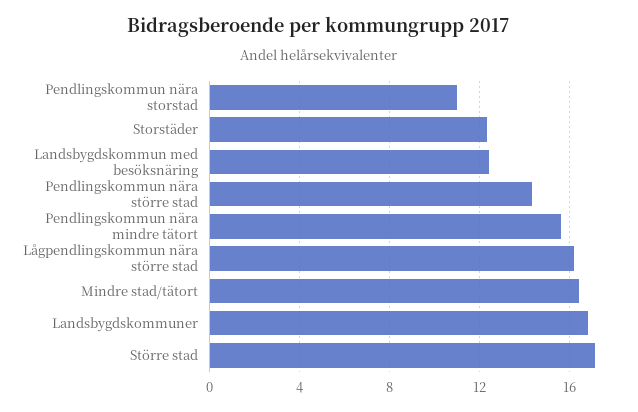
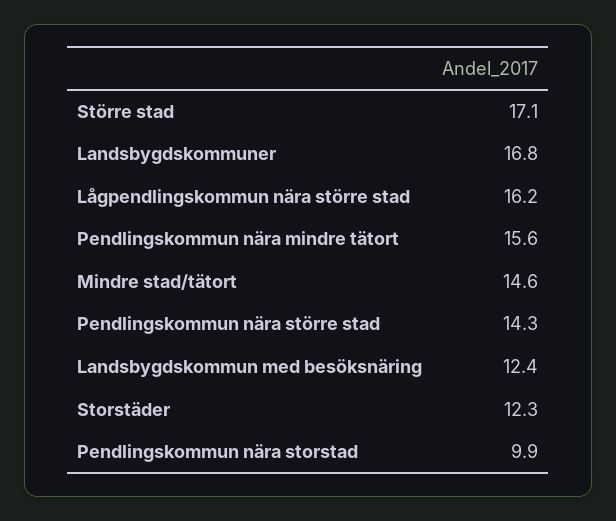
  {
-   "Pendlingskommun nära storstad": 11,
+   "Pendlingskommun nära storstad": 9.9,
    "Storstäder": 12.3,
    "Landsbygdskommun med besöksnäring": 12.4,
    "Pendlingskommun nära större stad": 14.3,
    "Pendlingskommun nära mindre tätort": 15.6,
    "Lågpendlingskommun nära större stad": 16.2,
-   "Mindre stad/tätort": 16.5,
+   "Mindre stad/tätort": 14.6,
    "Landsbygdskommuner": 16.8,
    "Större stad": 17.1
  }

